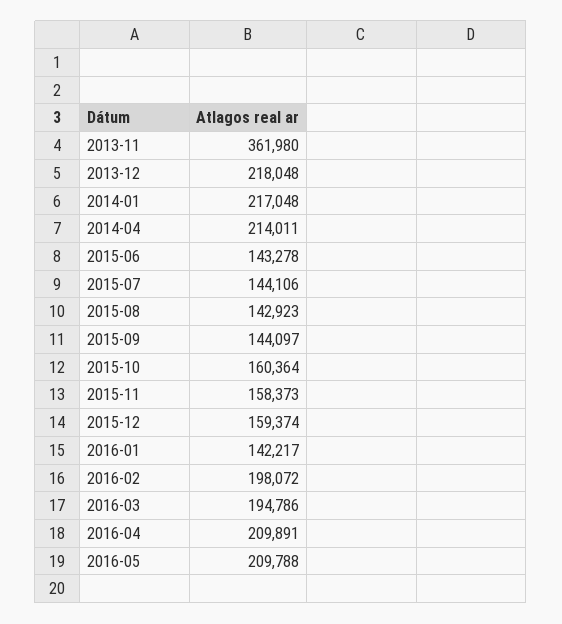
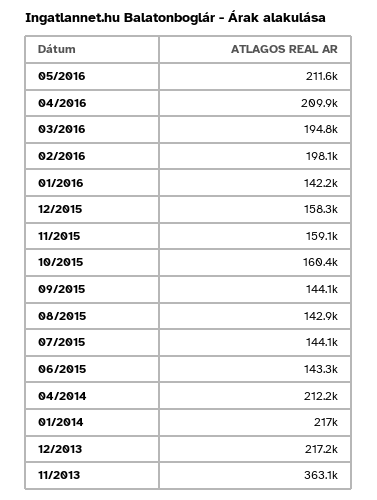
  {
-   "2013-11": 361980,
+   "2013-11": 363100,
-   "2013-12": 218048,
+   "2013-12": 217200,
    "2014-01": 217048,
-   "2014-04": 214011,
+   "2014-04": 212200,
    "2015-06": 143278,
    "2015-07": 144106,
    "2015-08": 142923,
    "2015-09": 144097,
    "2015-10": 160364,
-   "2015-11": 158373,
+   "2015-11": 159100,
-   "2015-12": 159374,
+   "2015-12": 158300,
    "2016-01": 142217,
    "2016-02": 198072,
    "2016-03": 194786,
    "2016-04": 209891,
-   "2016-05": 209788
+   "2016-05": 211600
  }

